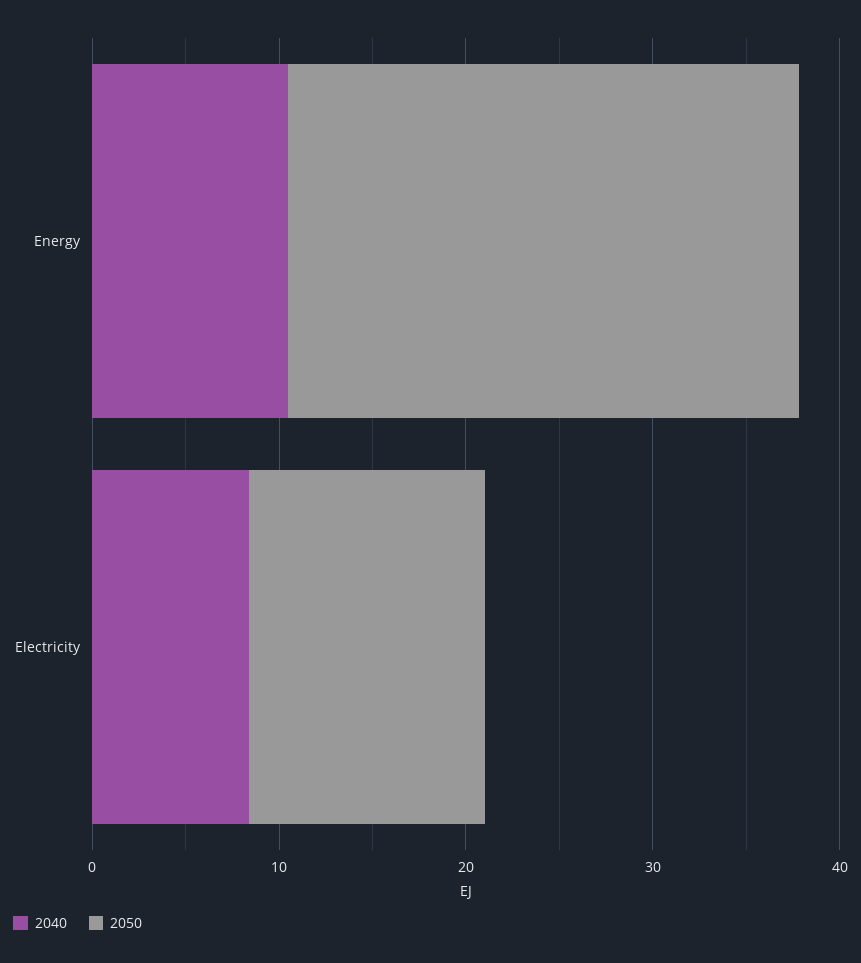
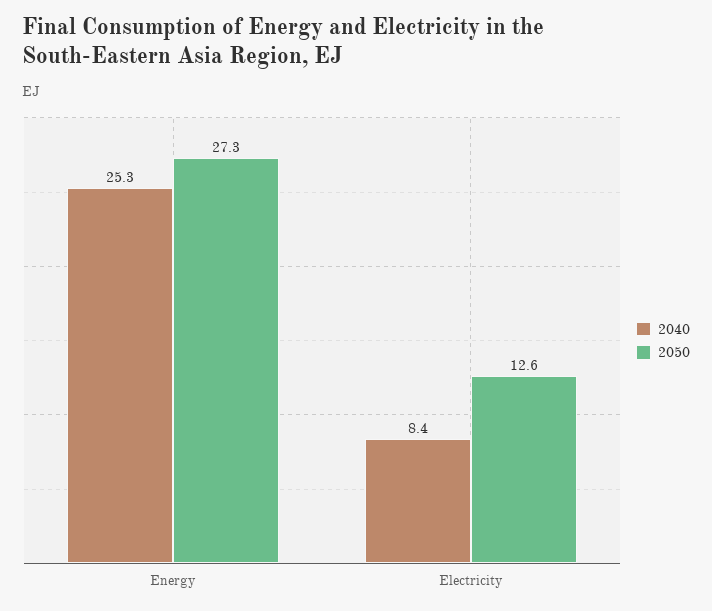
  {
    "2040": {
-     "Energy": 10,
+     "Energy": 25.3,
      "Electricity": 8.4
    },
    "2050": {
      "Energy": 27.3,
      "Electricity": 12.6
    }
  }

